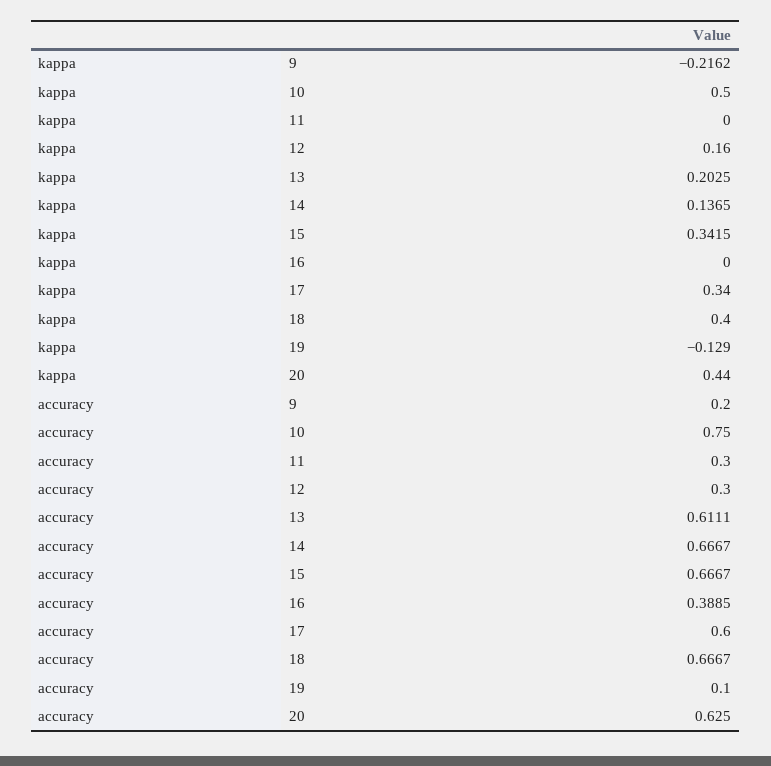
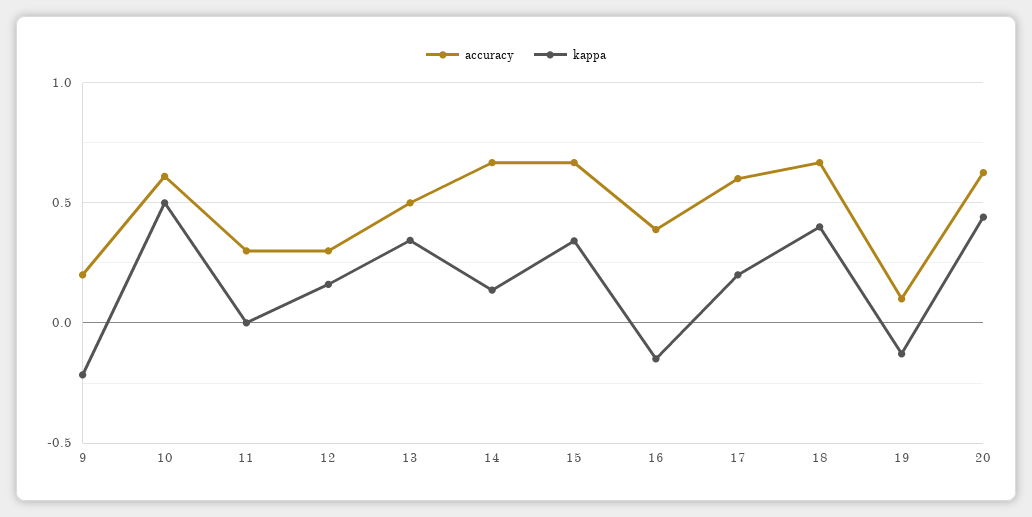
  {
    "kappa": {
      "9": -0.2162,
      "10": 0.5,
      "11": 0,
      "12": 0.16,
-     "13": 0.2025,
+     "13": 0.35,
      "14": 0.1365,
      "15": 0.3415,
-     "16": 0,
+     "16": -0.15,
-     "17": 0.34,
+     "17": 0.2,
      "18": 0.4,
      "19": -0.129,
      "20": 0.44
    },
    "accuracy": {
      "9": 0.2,
-     "10": 0.75,
+     "10": 0.6,
      "11": 0.3,
      "12": 0.3,
-     "13": 0.6111,
+     "13": 0.5,
      "14": 0.6667,
      "15": 0.6667,
      "16": 0.3885,
      "17": 0.6,
      "18": 0.6667,
      "19": 0.1,
      "20": 0.625
    }
  }

